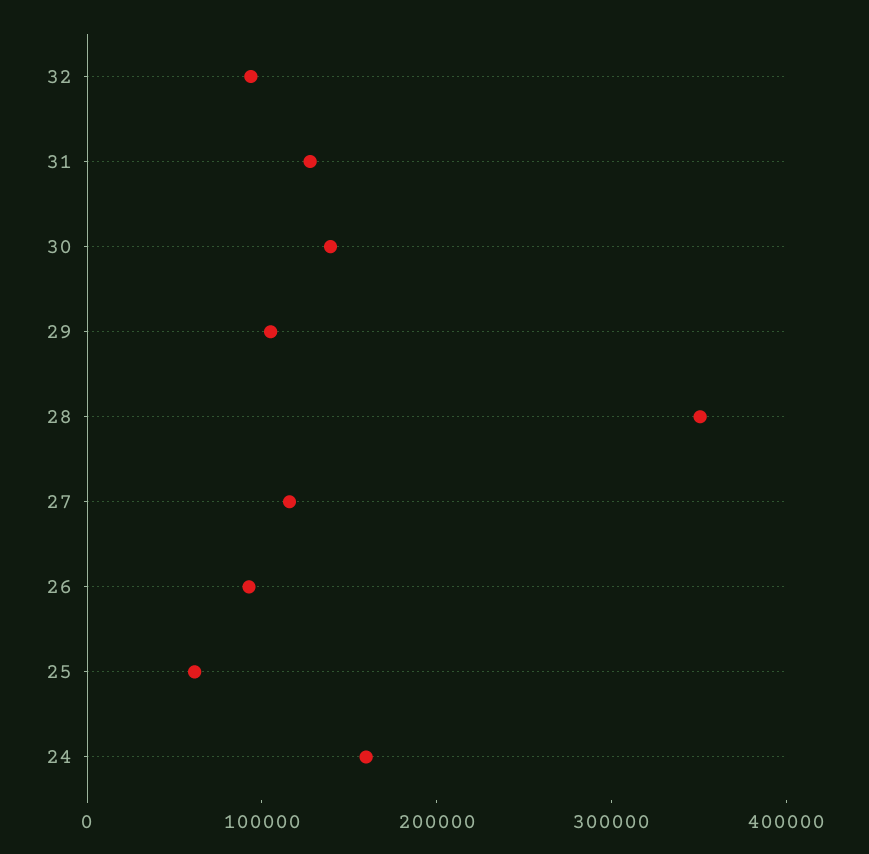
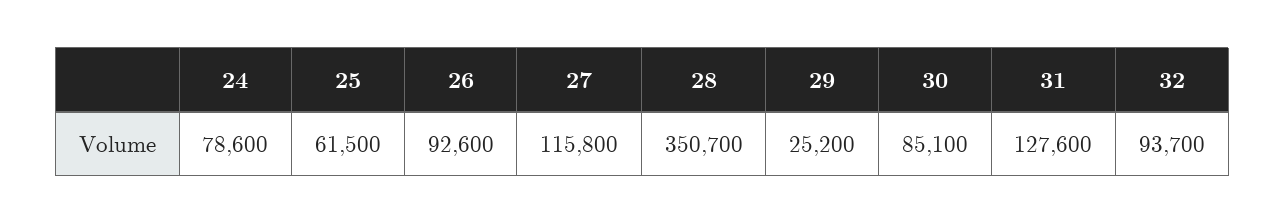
  {
    "32": 93700,
    "31": 127600,
-   "30": 140000,
+   "30": 85100,
-   "29": 100000,
+   "29": 25200,
    "28": 350700,
    "27": 115800,
    "26": 92600,
    "25": 61500,
-   "24": 160000
+   "24": 78600
  }

